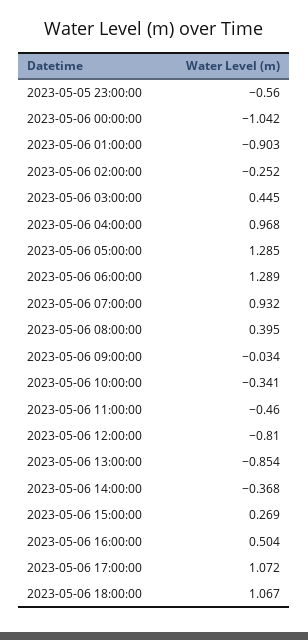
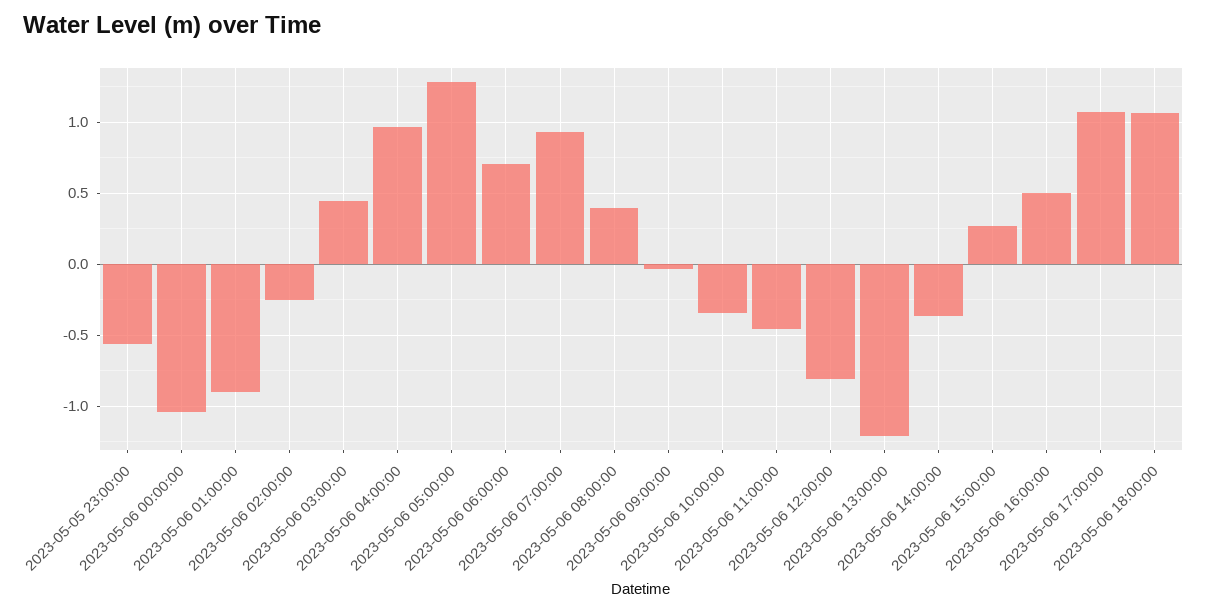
  {
    "2023-05-05 23:00:00": -0.56,
    "2023-05-06 00:00:00": -1.042,
    "2023-05-06 01:00:00": -0.903,
    "2023-05-06 02:00:00": -0.252,
    "2023-05-06 03:00:00": 0.445,
    "2023-05-06 04:00:00": 0.968,
    "2023-05-06 05:00:00": 1.285,
-   "2023-05-06 06:00:00": 1.289,
+   "2023-05-06 06:00:00": 0.7,
    "2023-05-06 07:00:00": 0.932,
    "2023-05-06 08:00:00": 0.395,
    "2023-05-06 09:00:00": -0.034,
    "2023-05-06 10:00:00": -0.341,
    "2023-05-06 11:00:00": -0.46,
    "2023-05-06 12:00:00": -0.81,
-   "2023-05-06 13:00:00": -0.854,
+   "2023-05-06 13:00:00": -1.2,
    "2023-05-06 14:00:00": -0.368,
    "2023-05-06 15:00:00": 0.269,
    "2023-05-06 16:00:00": 0.504,
    "2023-05-06 17:00:00": 1.072,
    "2023-05-06 18:00:00": 1.067
  }

